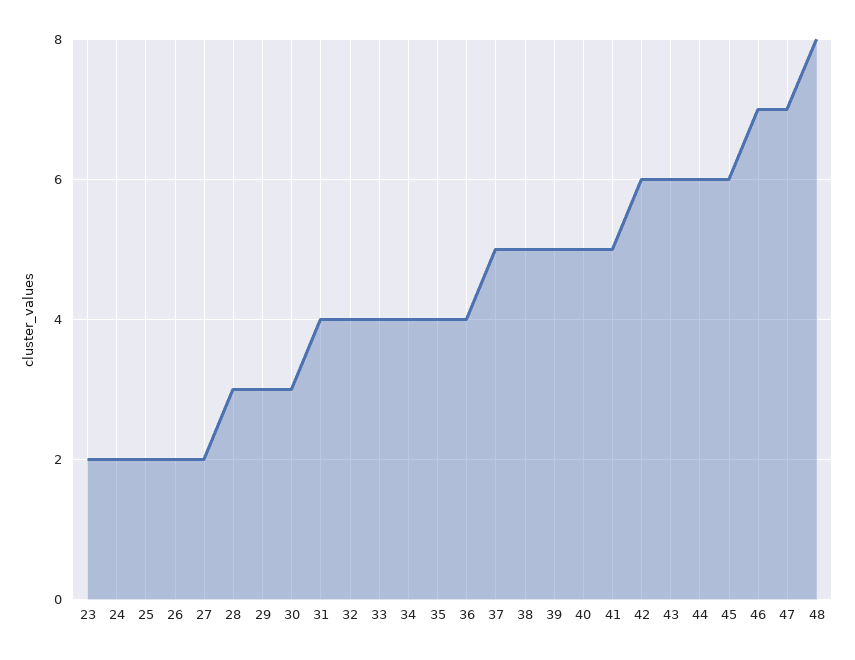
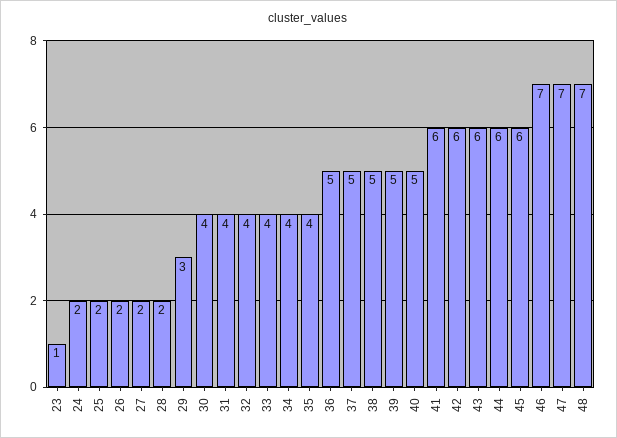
  {
-   "23": 2,
+   "23": 1,
    "24": 2,
    "25": 2,
    "26": 2,
    "27": 2,
-   "28": 3,
+   "28": 2,
    "29": 3,
-   "30": 3,
+   "30": 4,
    "31": 4,
    "32": 4,
    "33": 4,
    "34": 4,
    "35": 4,
-   "36": 4,
+   "36": 5,
    "37": 5,
    "38": 5,
    "39": 5,
    "40": 5,
-   "41": 5,
+   "41": 6,
    "42": 6,
    "43": 6,
    "44": 6,
    "45": 6,
    "46": 7,
    "47": 7,
-   "48": 8
+   "48": 7
  }

